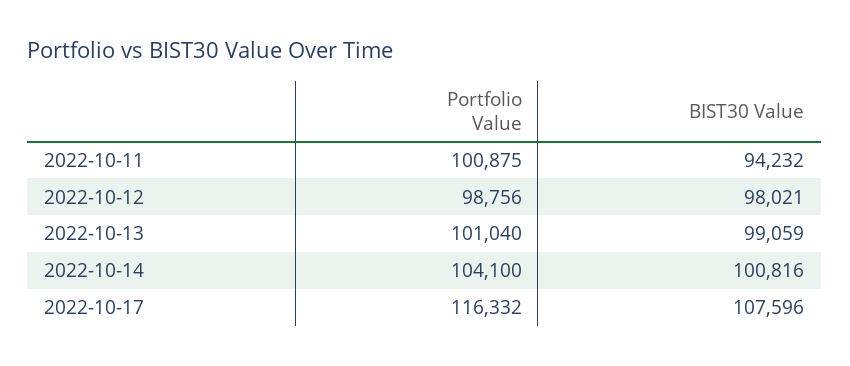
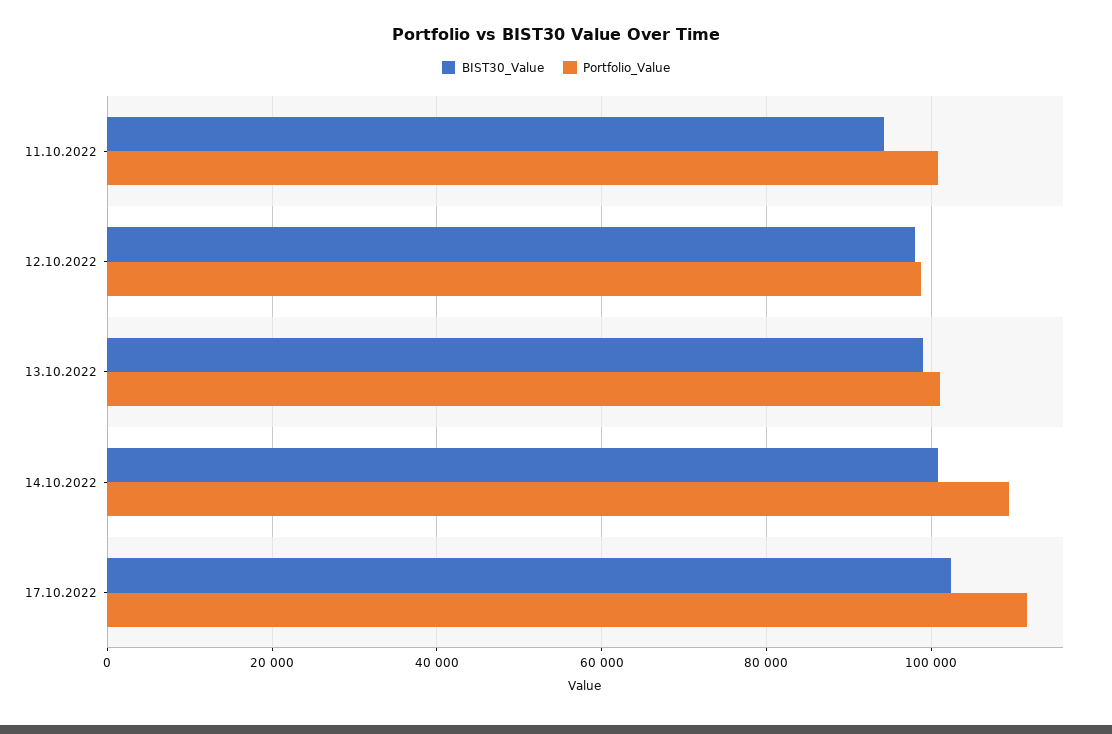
  {
    "Portfolio Value": {
      "2022-10-11": 100875,
      "2022-10-12": 98756,
      "2022-10-13": 101040,
-     "2022-10-14": 104100,
+     "2022-10-14": 110000,
-     "2022-10-17": 116332
+     "2022-10-17": 112000
    },
    "BIST30 Value": {
      "2022-10-11": 94232,
      "2022-10-12": 98021,
      "2022-10-13": 99059,
      "2022-10-14": 100816,
-     "2022-10-17": 107596
+     "2022-10-17": 102000
    }
  }

